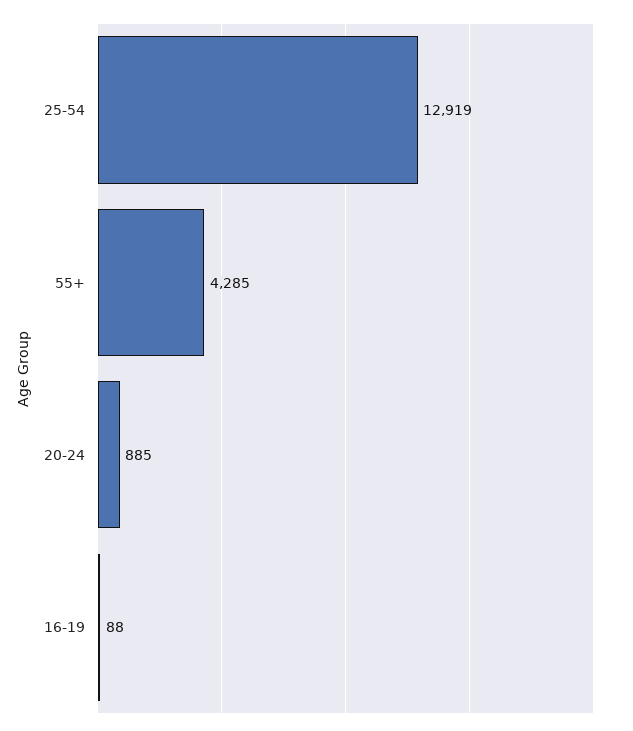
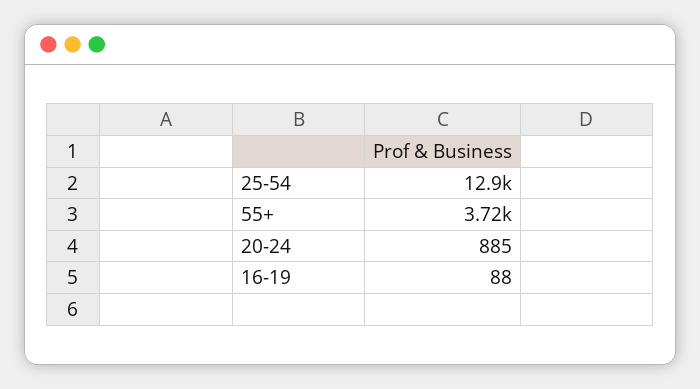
  {
    "25-54": 12919,
-   "55+": 4285,
+   "55+": 3720,
    "20-24": 885,
    "16-19": 88
  }

